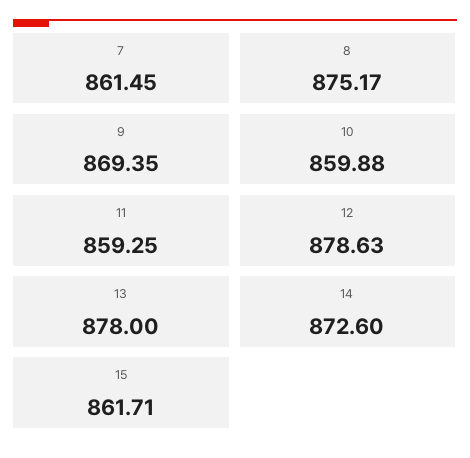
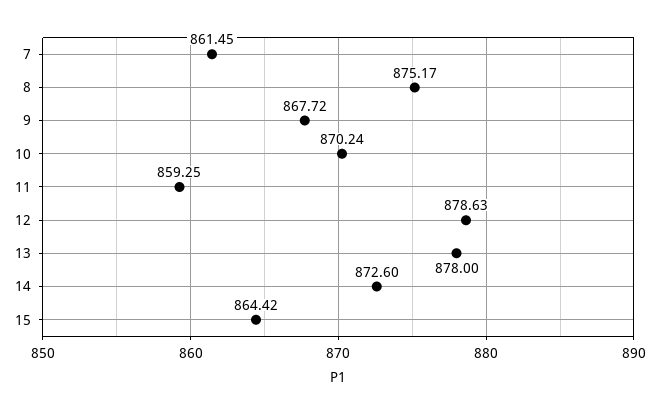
  {
    "7": 861.45,
    "8": 875.17,
-   "9": 869.35,
+   "9": 867.72,
-   "10": 859.88,
+   "10": 870.24,
    "11": 859.25,
    "12": 878.63,
    "13": 878,
    "14": 872.6,
-   "15": 861.71
+   "15": 864.42
  }

